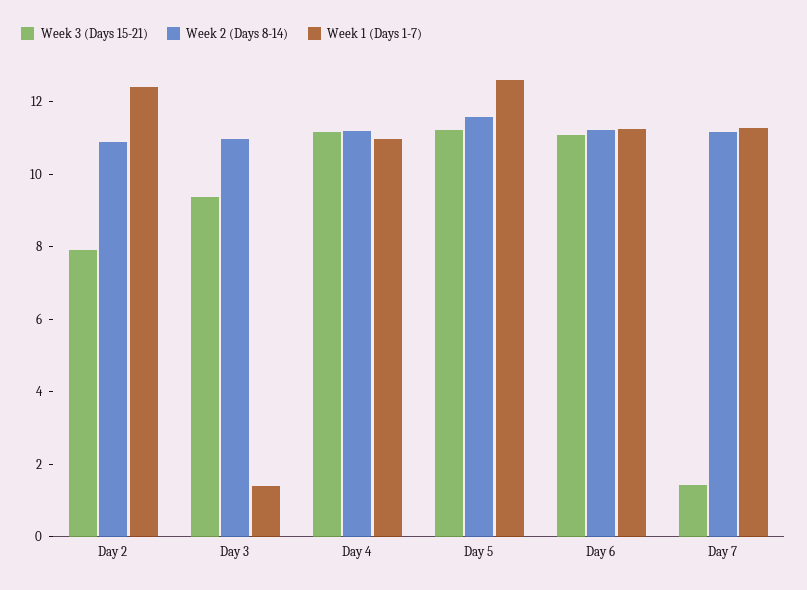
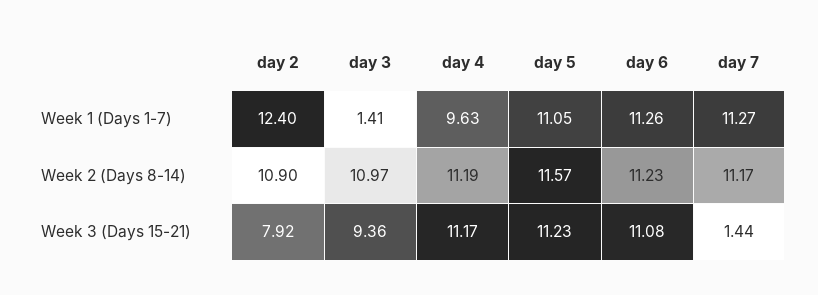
  {
    "Week 3 (Days 15-21)": {
      "Day 2": 7.92,
      "Day 3": 9.36,
      "Day 4": 11.17,
      "Day 5": 11.23,
      "Day 6": 11.08,
      "Day 7": 1.44
    },
    "Week 2 (Days 8-14)": {
      "Day 2": 10.9,
      "Day 3": 10.97,
      "Day 4": 11.19,
      "Day 5": 11.57,
      "Day 6": 11.23,
      "Day 7": 11.17
    },
    "Week 1 (Days 1-7)": {
      "Day 2": 12.4,
      "Day 3": 1.41,
-     "Day 4": 11,
+     "Day 4": 9.63,
-     "Day 5": 12.5,
+     "Day 5": 11.05,
      "Day 6": 11.26,
      "Day 7": 11.27
    }
  }

